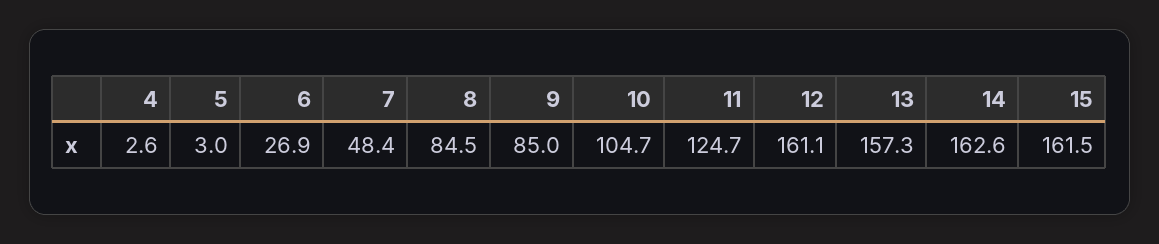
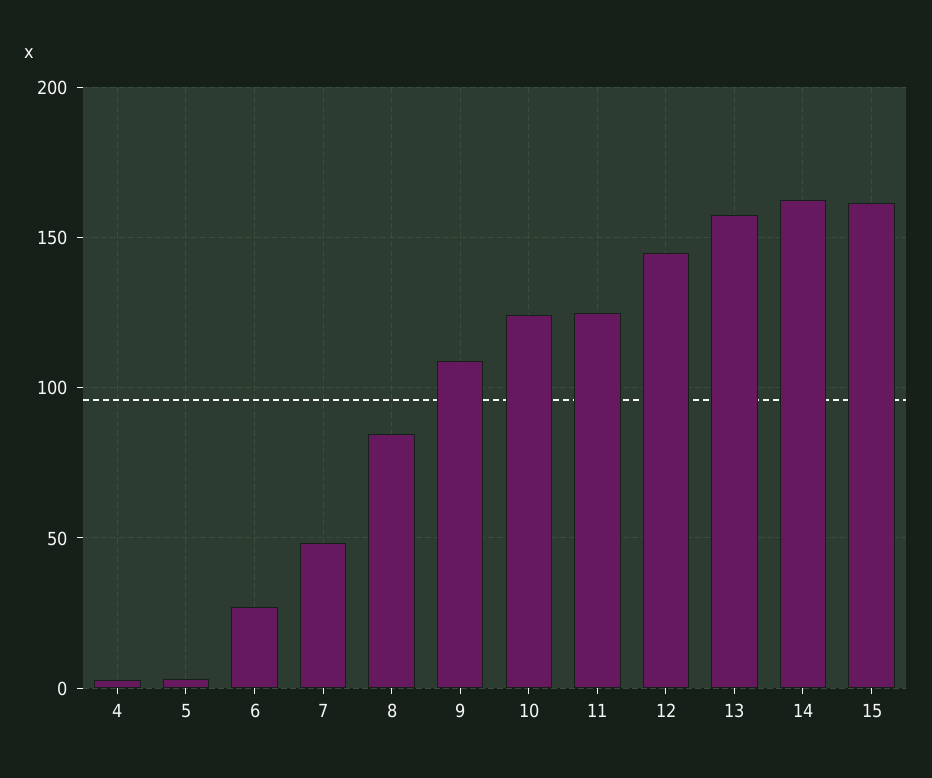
  {
    "4": 2.6,
    "5": 3,
    "6": 26.9,
    "7": 48.4,
    "8": 84.5,
-   "9": 85,
+   "9": 110,
-   "10": 104.7,
+   "10": 125,
    "11": 124.7,
-   "12": 161.1,
+   "12": 145,
    "13": 157.3,
    "14": 162.6,
    "15": 161.5
  }

